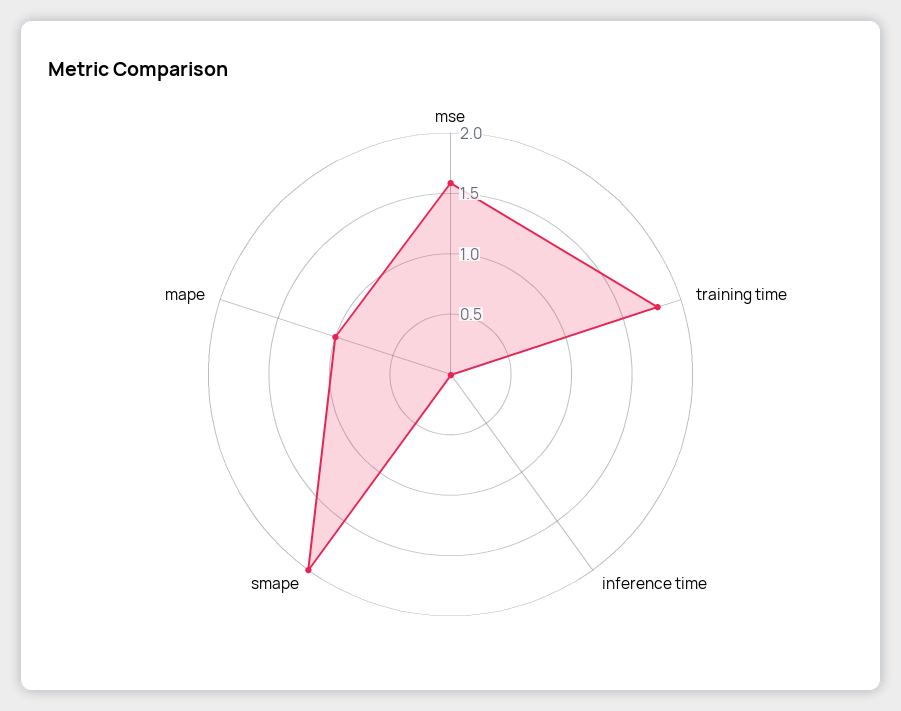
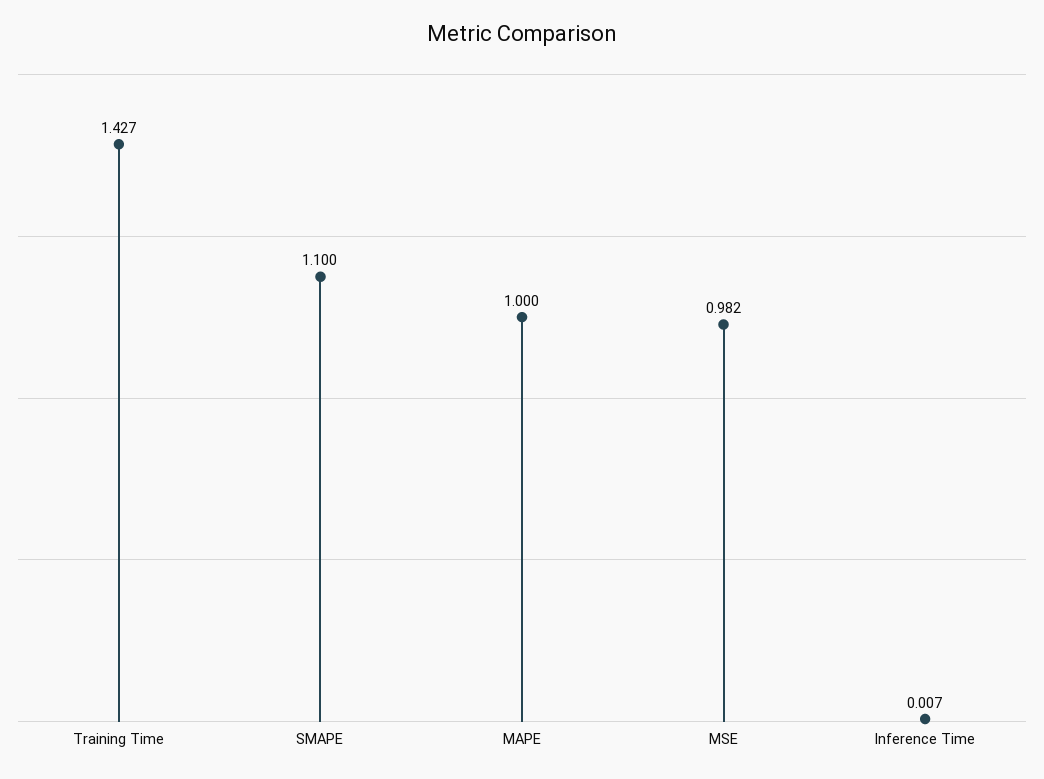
  {
-   "mse": 1.6,
+   "mse": 0.982,
-   "training time": 1.8,
+   "training time": 1.427,
    "inference time": 0.007,
-   "smape": 2,
+   "smape": 1.1,
    "mape": 1
  }

